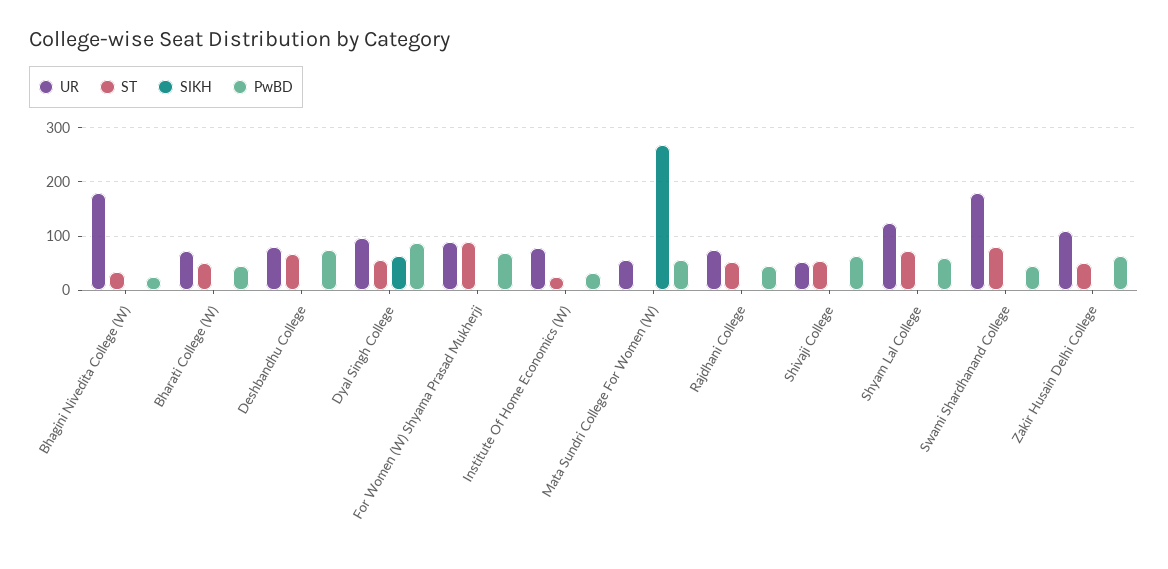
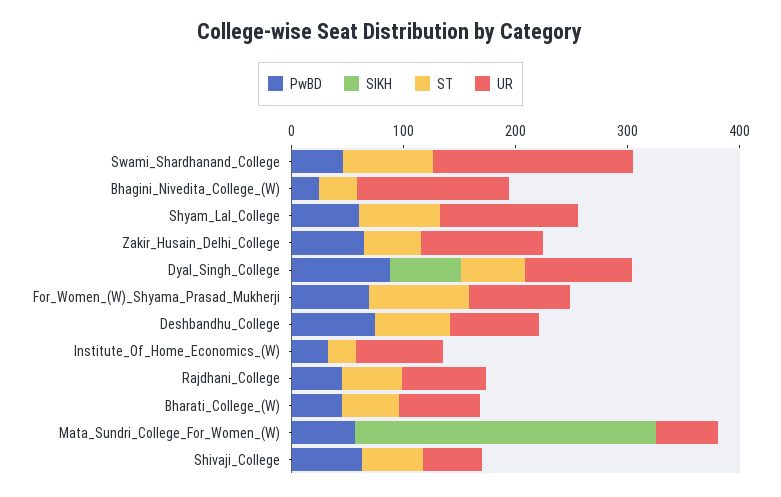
  {
    "UR": {
-     "Bhagini Nivedita College (W)": 180,
+     "Bhagini Nivedita College (W)": 140,
      "Bharati College (W)": 80,
      "Deshbandhu College": 80,
      "Dyal Singh College": 100,
      "For Women (W) Shyama Prasad Mukherji": 100,
      "Institute Of Home Economics (W)": 80,
      "Mata Sundri College For Women (W)": 60,
      "Rajdhani College": 80,
      "Shivaji College": 60,
      "Shyam Lal College": 120,
      "Swami Shardhanand College": 180,
      "Zakir Husain Delhi College": 100
    },
    "ST": {
      "Bhagini Nivedita College (W)": 40,
      "Bharati College (W)": 60,
      "Deshbandhu College": 60,
      "Dyal Singh College": 60,
      "For Women (W) Shyama Prasad Mukherji": 80,
      "Institute Of Home Economics (W)": 20,
      "Mata Sundri College For Women (W)": 0,
      "Rajdhani College": 60,
      "Shivaji College": 60,
      "Shyam Lal College": 80,
      "Swami Shardhanand College": 80,
      "Zakir Husain Delhi College": 60
    },
    "SIKH": {
      "Bhagini Nivedita College (W)": 0,
      "Bharati College (W)": 0,
      "Deshbandhu College": 0,
      "Dyal Singh College": 60,
      "For Women (W) Shyama Prasad Mukherji": 0,
      "Institute Of Home Economics (W)": 0,
      "Mata Sundri College For Women (W)": 260,
      "Rajdhani College": 0,
      "Shivaji College": 0,
      "Shyam Lal College": 0,
      "Swami Shardhanand College": 0,
      "Zakir Husain Delhi College": 0
    },
    "PwBD": {
      "Bhagini Nivedita College (W)": 20,
      "Bharati College (W)": 40,
      "Deshbandhu College": 80,
      "Dyal Singh College": 80,
      "For Women (W) Shyama Prasad Mukherji": 60,
      "Institute Of Home Economics (W)": 40,
      "Mata Sundri College For Women (W)": 60,
      "Rajdhani College": 40,
      "Shivaji College": 60,
      "Shyam Lal College": 60,
      "Swami Shardhanand College": 40,
      "Zakir Husain Delhi College": 60
    }
  }

